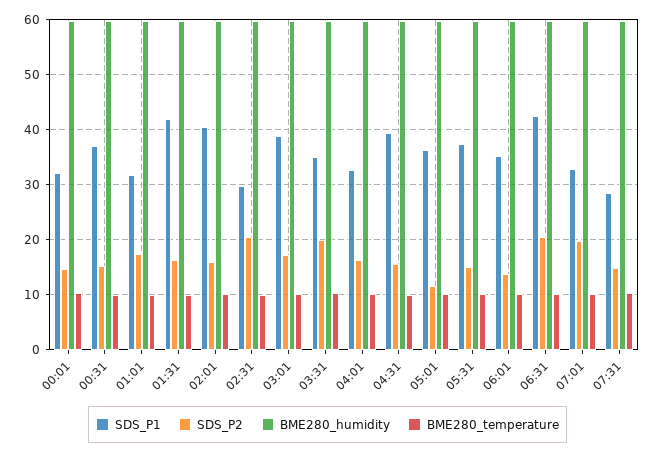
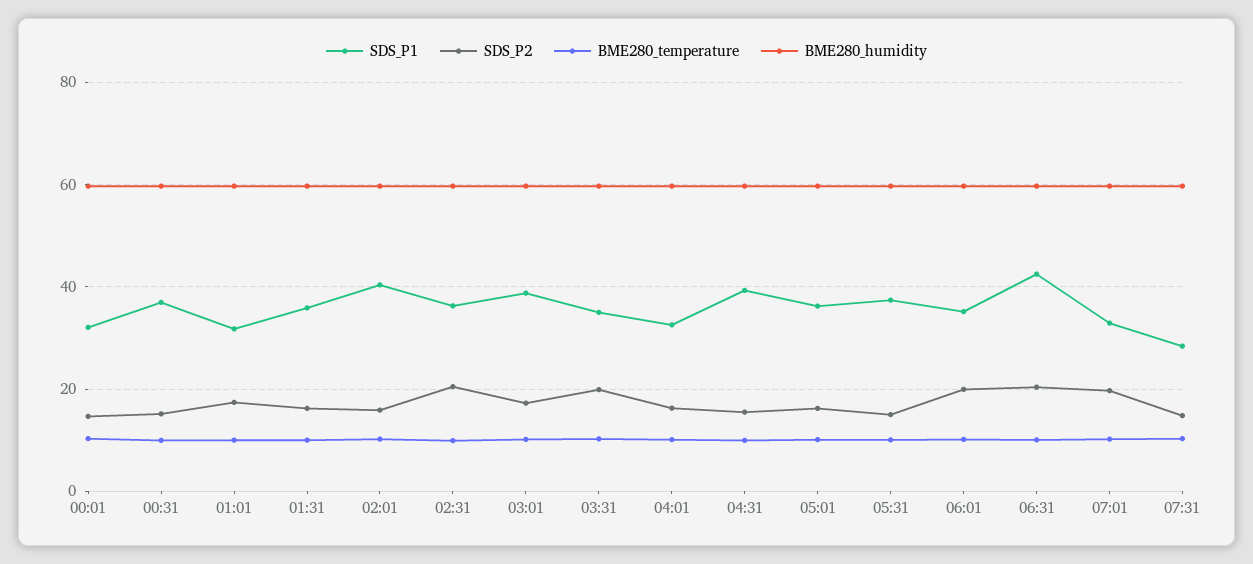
  {
    "SDS_P1": {
      "00:01": 32,
      "00:31": 36,
      "01:01": 32,
-     "01:31": 42,
+     "01:31": 36,
      "02:01": 40,
-     "02:31": 30,
+     "02:31": 36,
      "03:01": 38,
      "03:31": 36,
      "04:01": 32,
      "04:31": 40,
      "05:01": 36,
      "05:31": 38,
      "06:01": 36,
      "06:31": 42,
      "07:01": 32,
      "07:31": 28
    },
    "SDS_P2": {
      "00:01": 14,
      "00:31": 16,
      "01:01": 18,
      "01:31": 16,
      "02:01": 16,
      "02:31": 20,
      "03:01": 18,
      "03:31": 20,
      "04:01": 16,
      "04:31": 16,
-     "05:01": 12,
+     "05:01": 16,
      "05:31": 16,
-     "06:01": 14,
+     "06:01": 20,
      "06:31": 20,
      "07:01": 20,
      "07:31": 14
    },
    "BME280_humidity": {
      "00:01": 60,
      "00:31": 60,
      "01:01": 60,
      "01:31": 60,
      "02:01": 60,
      "02:31": 60,
      "03:01": 60,
      "03:31": 60,
      "04:01": 60,
      "04:31": 60,
      "05:01": 60,
      "05:31": 60,
      "06:01": 60,
      "06:31": 60,
      "07:01": 60,
      "07:31": 60
    },
    "BME280_temperature": {
      "00:01": 10,
      "00:31": 10,
      "01:01": 10,
      "01:31": 10,
      "02:01": 10,
      "02:31": 10,
      "03:01": 10,
      "03:31": 10,
      "04:01": 10,
      "04:31": 10,
      "05:01": 10,
      "05:31": 10,
      "06:01": 10,
      "06:31": 10,
      "07:01": 10,
      "07:31": 10
    }
  }

